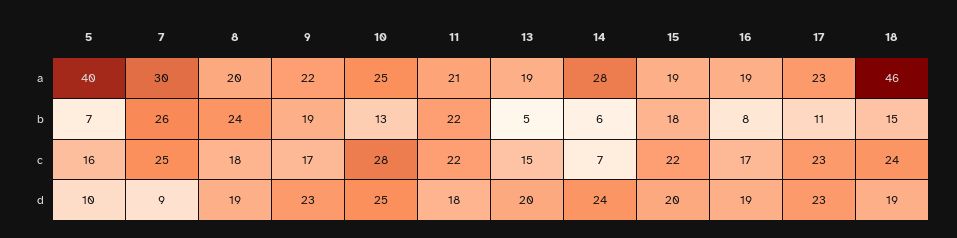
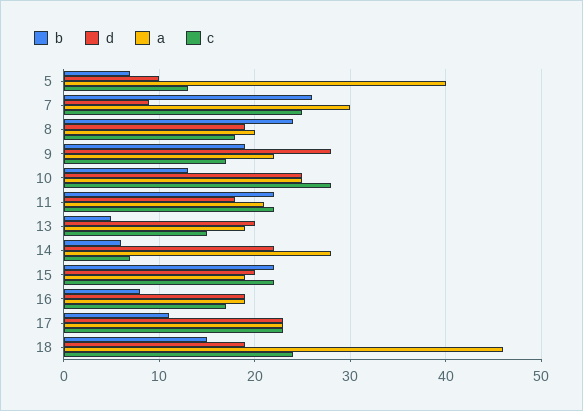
  {
    "a": {
      "5": 40,
      "7": 30,
      "8": 20,
      "9": 22,
      "10": 25,
      "11": 21,
      "13": 19,
      "14": 28,
      "15": 19,
      "16": 19,
      "17": 23,
      "18": 46
    },
    "b": {
      "5": 7,
      "7": 26,
      "8": 24,
      "9": 19,
      "10": 13,
      "11": 22,
      "13": 5,
      "14": 6,
-     "15": 18,
+     "15": 22,
      "16": 8,
      "17": 11,
      "18": 15
    },
    "c": {
-     "5": 16,
+     "5": 13,
      "7": 25,
      "8": 18,
      "9": 17,
      "10": 28,
      "11": 22,
      "13": 15,
      "14": 7,
      "15": 22,
      "16": 17,
      "17": 23,
      "18": 24
    },
    "d": {
      "5": 10,
      "7": 9,
      "8": 19,
-     "9": 23,
+     "9": 28,
      "10": 25,
      "11": 18,
      "13": 20,
-     "14": 24,
+     "14": 22,
      "15": 20,
      "16": 19,
      "17": 23,
      "18": 19
    }
  }

